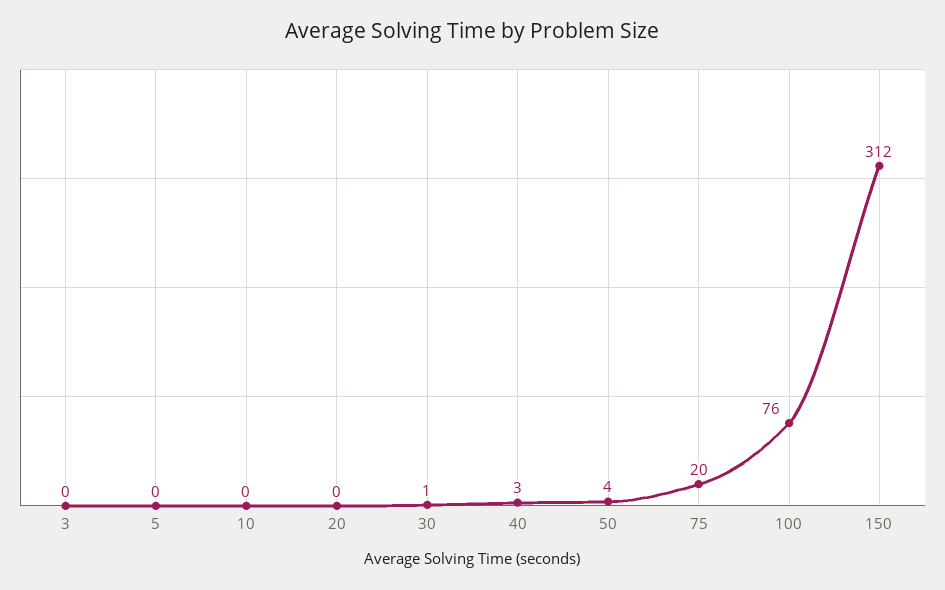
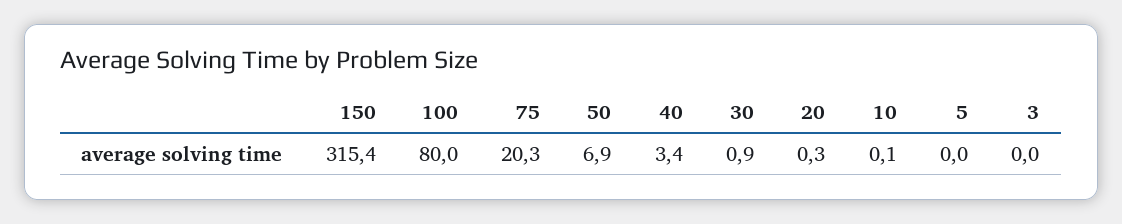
  {
    "3": 0,
    "5": 0,
    "10": 0.1,
    "20": 0.3,
    "30": 0.9,
    "40": 3.4,
-   "50": 4,
+   "50": 6.9,
    "75": 20.3,
-   "100": 76,
+   "100": 80,
-   "150": 312
+   "150": 315.4
  }

